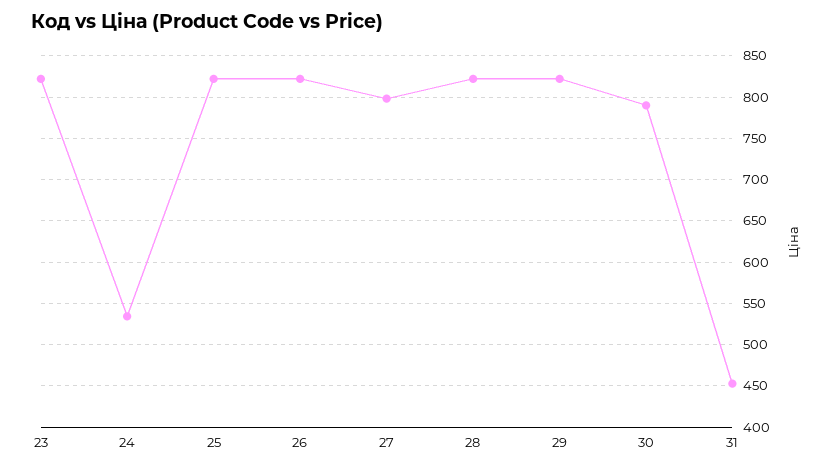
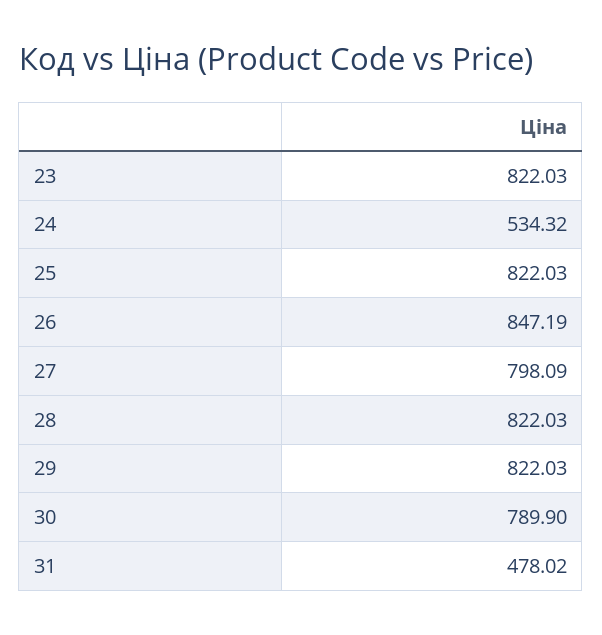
  {
    "23": 822.03,
    "24": 534.32,
    "25": 822.03,
-   "26": 820,
+   "26": 847.19,
    "27": 798.09,
    "28": 822.03,
    "29": 822.03,
    "30": 789.9,
-   "31": 450
+   "31": 478.02
  }

